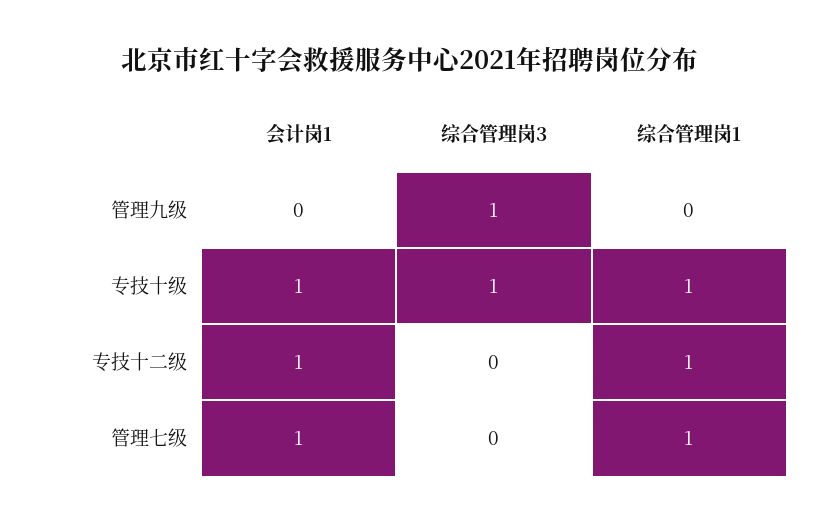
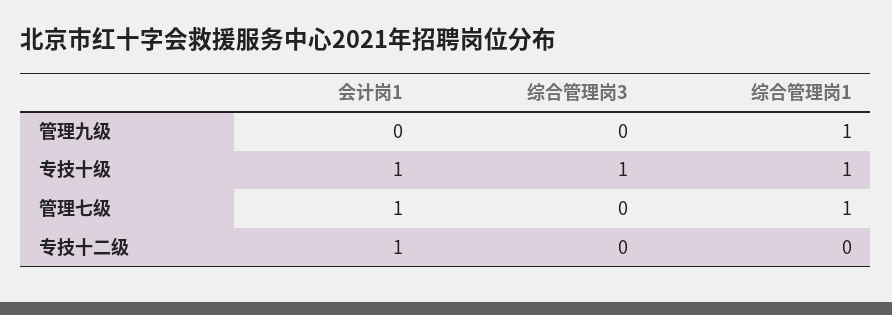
  {
    "会计岗1": {
      "管理九级": 0,
      "专技十级": 1,
      "专技十二级": 1,
      "管理七级": 1
    },
    "综合管理岗3": {
-     "管理九级": 1,
+     "管理九级": 0,
      "专技十级": 1,
      "专技十二级": 0,
      "管理七级": 0
    },
    "综合管理岗1": {
-     "管理九级": 0,
+     "管理九级": 1,
      "专技十级": 1,
-     "专技十二级": 1,
+     "专技十二级": 0,
      "管理七级": 1
    }
  }

